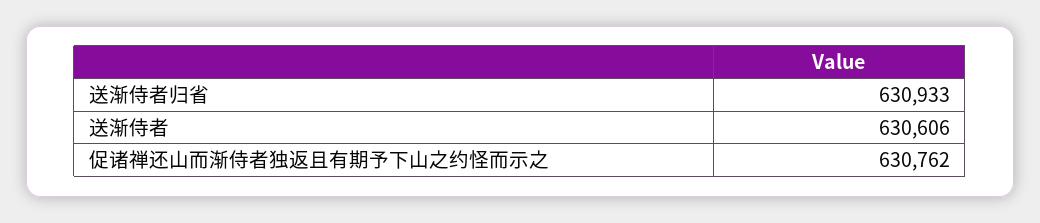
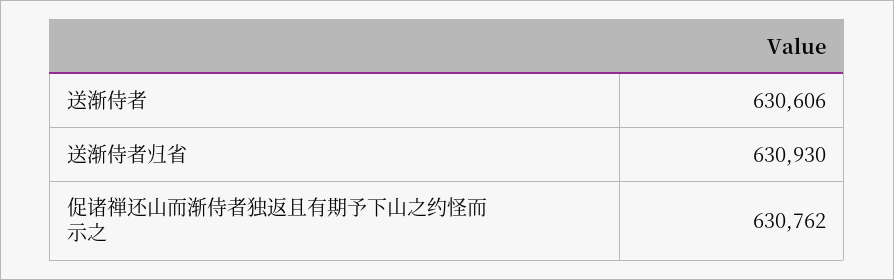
  {
-   "送渐侍者归省": 630933,
+   "送渐侍者归省": 630930,
    "送渐侍者": 630606,
    "促诸禅还山而渐侍者独返且有期予下山之约怪而示之": 630762
  }

